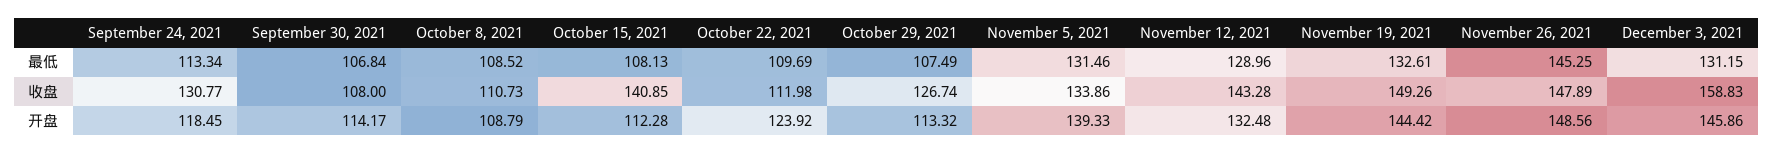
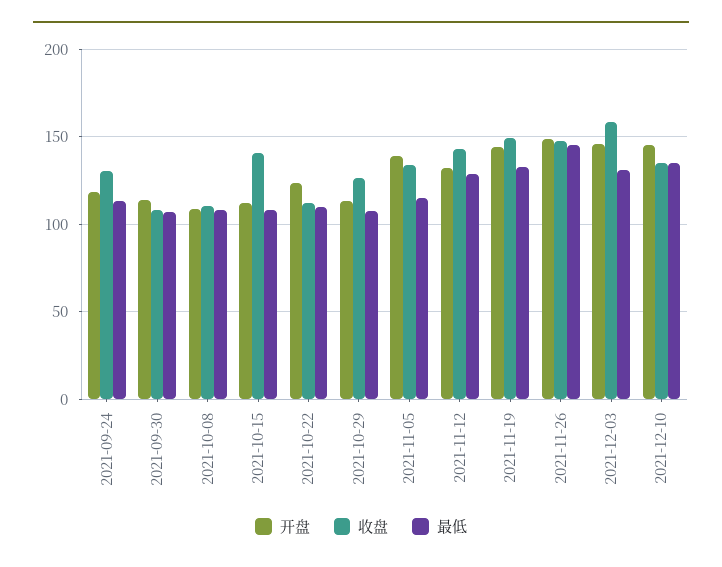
  {
    "最低": {
      "September 24, 2021": 113.34,
      "September 30, 2021": 106.84,
      "October 8, 2021": 108.52,
      "October 15, 2021": 108.13,
      "October 22, 2021": 109.69,
      "October 29, 2021": 107.49,
-     "November 5, 2021": 131.46,
+     "November 5, 2021": 115,
      "November 12, 2021": 128.96,
      "November 19, 2021": 132.61,
      "November 26, 2021": 145.25,
-     "December 3, 2021": 131.15
+     "December 3, 2021": 131.15,
+     "2021-12-10": 135
    },
    "收盘": {
      "September 24, 2021": 130.77,
      "September 30, 2021": 108,
      "October 8, 2021": 110.73,
      "October 15, 2021": 140.85,
      "October 22, 2021": 111.98,
      "October 29, 2021": 126.74,
      "November 5, 2021": 133.86,
      "November 12, 2021": 143.28,
      "November 19, 2021": 149.26,
      "November 26, 2021": 147.89,
-     "December 3, 2021": 158.83
+     "December 3, 2021": 158.83,
+     "2021-12-10": 135
    },
    "开盘": {
      "September 24, 2021": 118.45,
      "September 30, 2021": 114.17,
      "October 8, 2021": 108.79,
      "October 15, 2021": 112.28,
      "October 22, 2021": 123.92,
      "October 29, 2021": 113.32,
      "November 5, 2021": 139.33,
      "November 12, 2021": 132.48,
      "November 19, 2021": 144.42,
      "November 26, 2021": 148.56,
-     "December 3, 2021": 145.86
+     "December 3, 2021": 145.86,
+     "2021-12-10": 145
    }
  }

